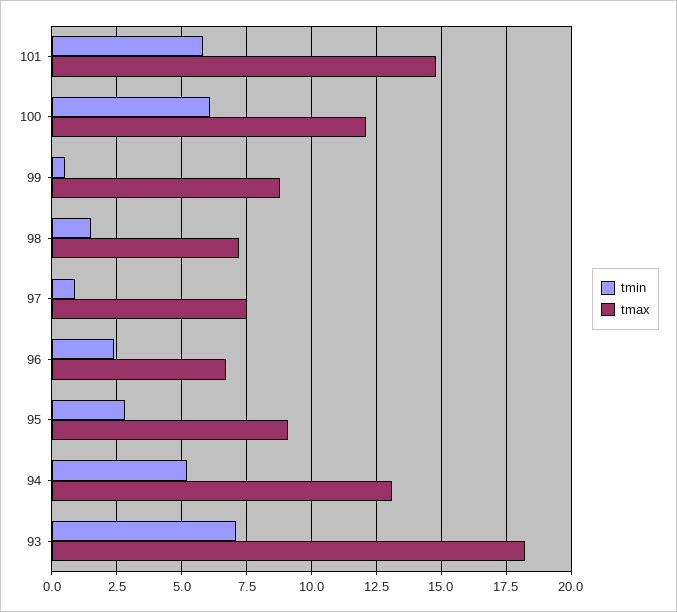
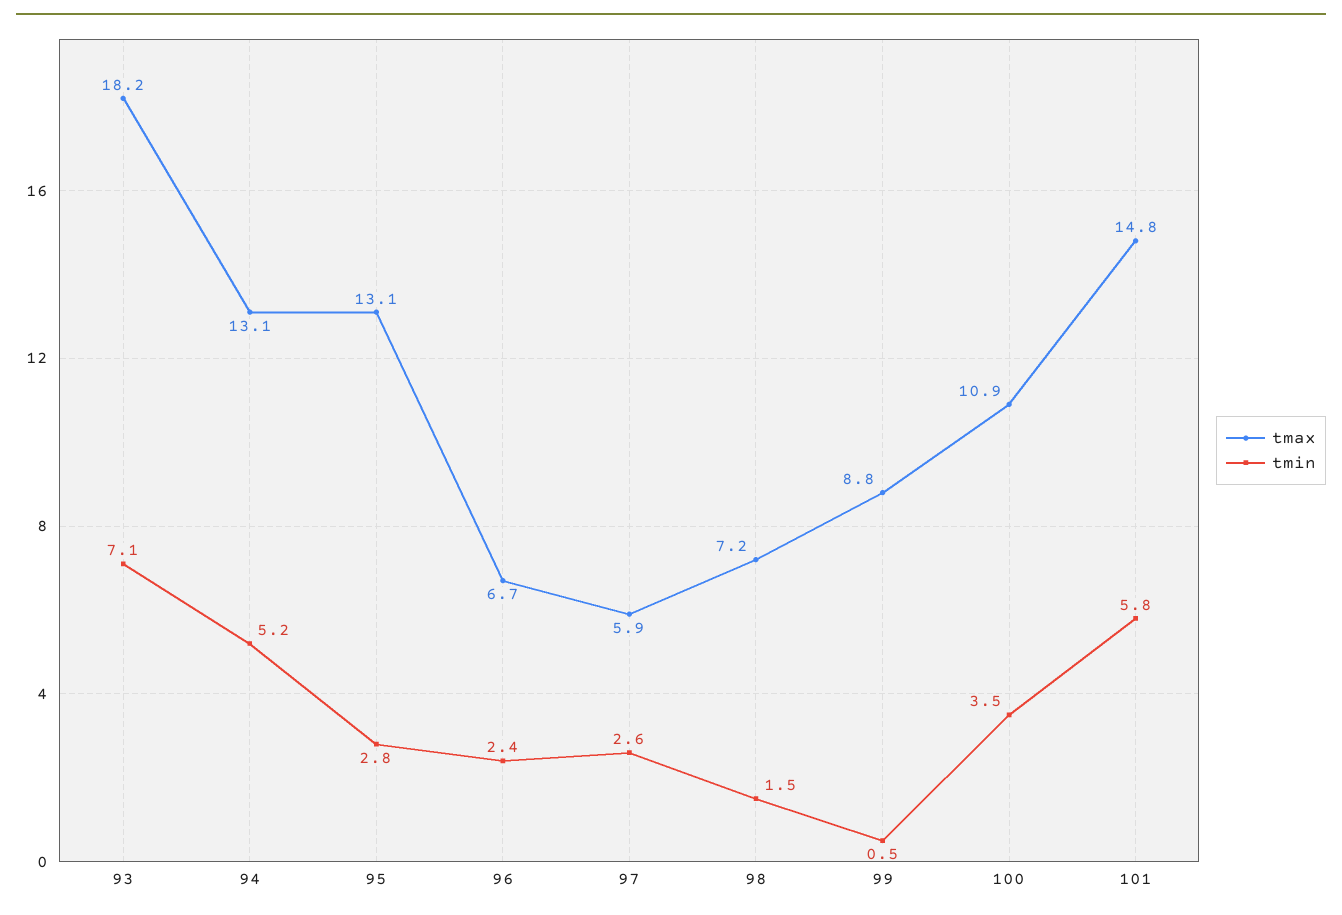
  {
    "tmin": {
      "101": 5.8,
-     "100": 6,
+     "100": 3.5,
      "99": 0.5,
      "98": 1.5,
-     "97": 1,
+     "97": 2.6,
      "96": 2.4,
      "95": 2.8,
      "94": 5.2,
      "93": 7.1
    },
    "tmax": {
      "101": 14.8,
-     "100": 12,
+     "100": 10.9,
      "99": 8.8,
      "98": 7.2,
-     "97": 7.5,
+     "97": 5.9,
      "96": 6.7,
-     "95": 9,
+     "95": 13.1,
      "94": 13.1,
      "93": 18.2
    }
  }

